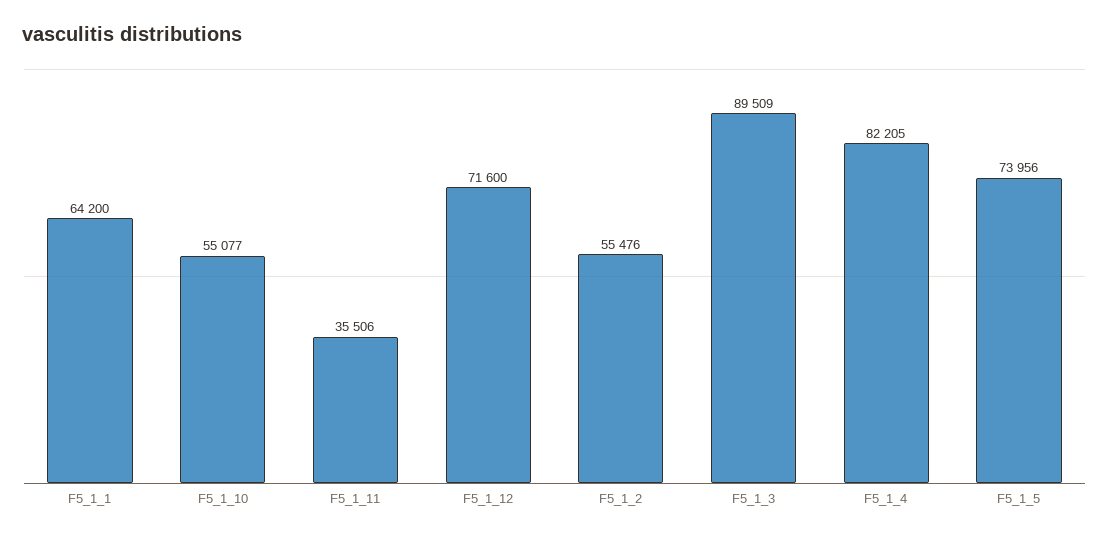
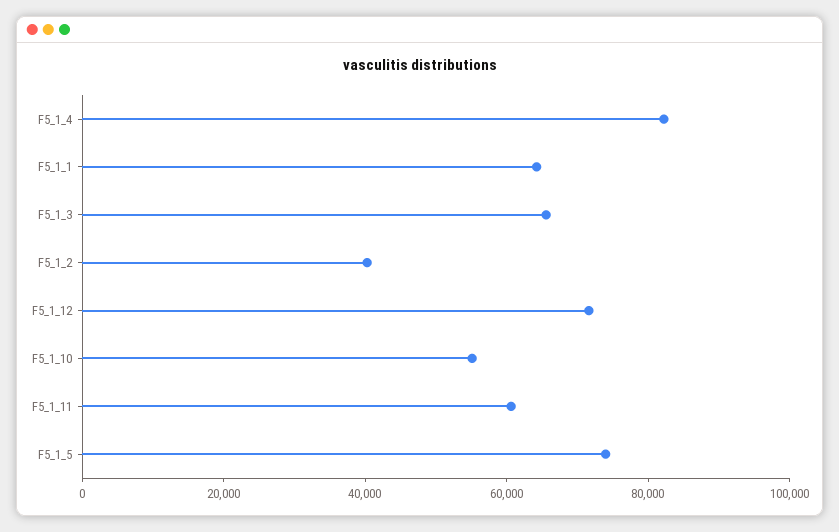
  {
    "F5_1_1": 64200,
    "F5_1_10": 55077,
-   "F5_1_11": 35506,
+   "F5_1_11": 60000,
    "F5_1_12": 71600,
-   "F5_1_2": 55476,
+   "F5_1_2": 40000,
-   "F5_1_3": 89509,
+   "F5_1_3": 65000,
    "F5_1_4": 82205,
    "F5_1_5": 73956
  }

